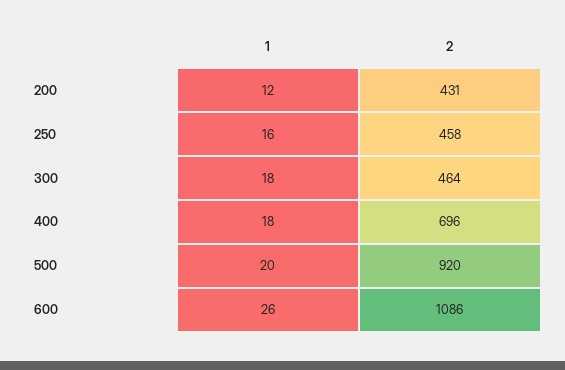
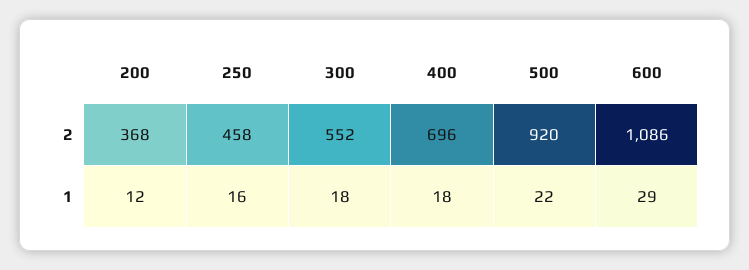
  {
    "1": {
      "200": 12,
      "250": 16,
      "300": 18,
      "400": 18,
-     "500": 20,
+     "500": 22,
-     "600": 26
+     "600": 29
    },
    "2": {
-     "200": 431,
+     "200": 368,
      "250": 458,
-     "300": 464,
+     "300": 552,
      "400": 696,
      "500": 920,
      "600": 1086
    }
  }

